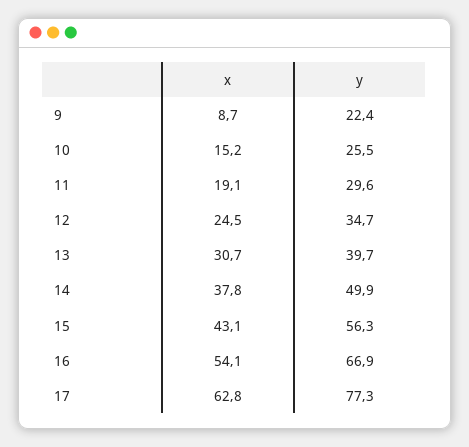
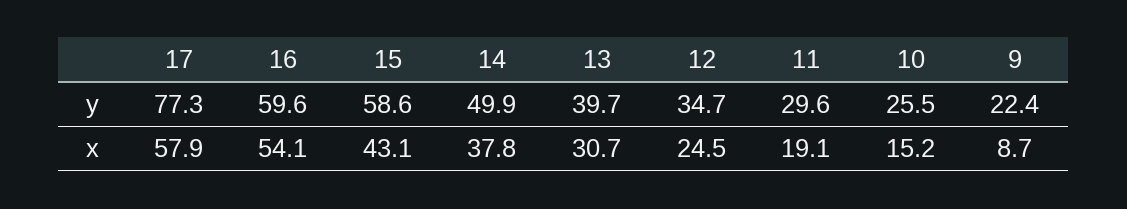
  {
    "x": {
      "9": 8.7,
      "10": 15.2,
      "11": 19.1,
      "12": 24.5,
      "13": 30.7,
      "14": 37.8,
      "15": 43.1,
      "16": 54.1,
-     "17": 62.8
+     "17": 57.9
    },
    "y": {
      "9": 22.4,
      "10": 25.5,
      "11": 29.6,
      "12": 34.7,
      "13": 39.7,
      "14": 49.9,
-     "15": 56.3,
+     "15": 58.6,
-     "16": 66.9,
+     "16": 59.6,
      "17": 77.3
    }
  }

